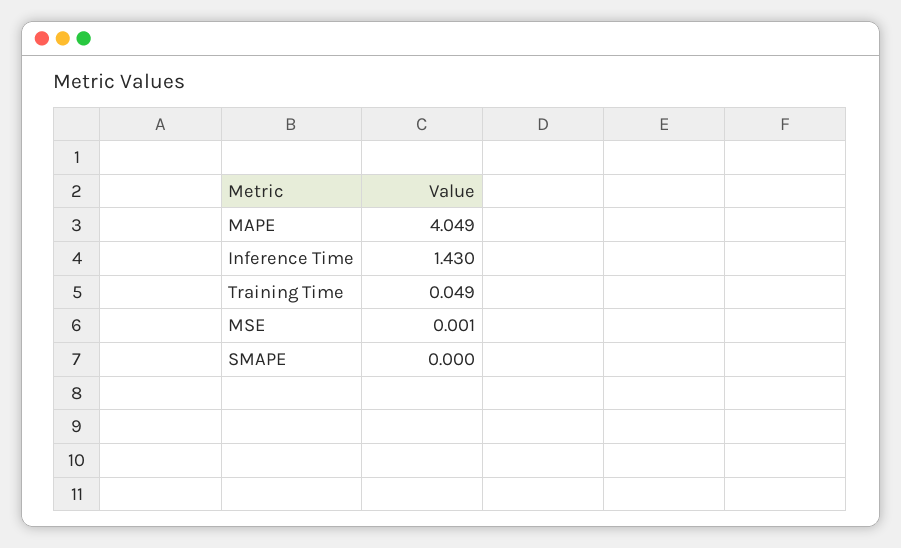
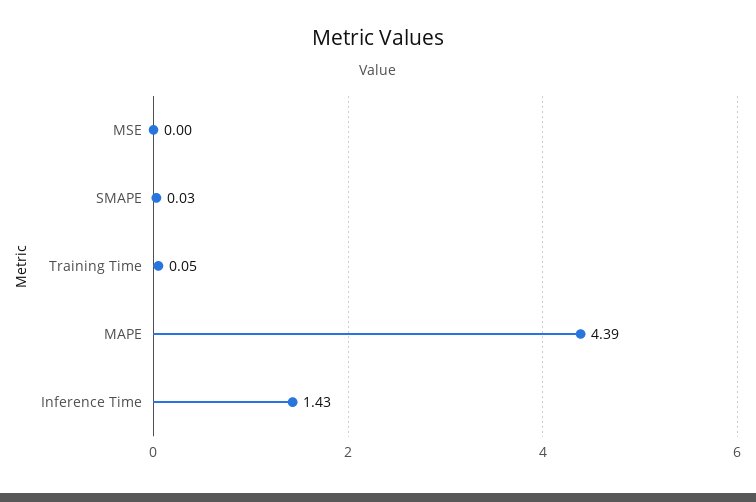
  {
-   "MAPE": 4.049,
+   "MAPE": 4.39,
    "Inference Time": 1.43,
    "Training Time": 0.049,
    "MSE": 0.001,
-   "SMAPE": 0
+   "SMAPE": 0.03
  }

